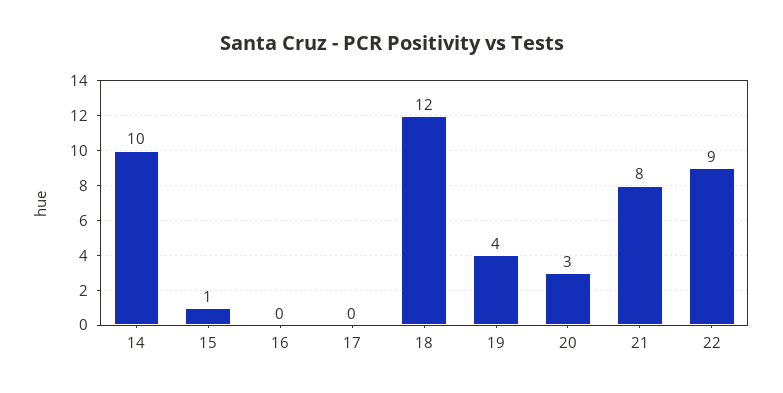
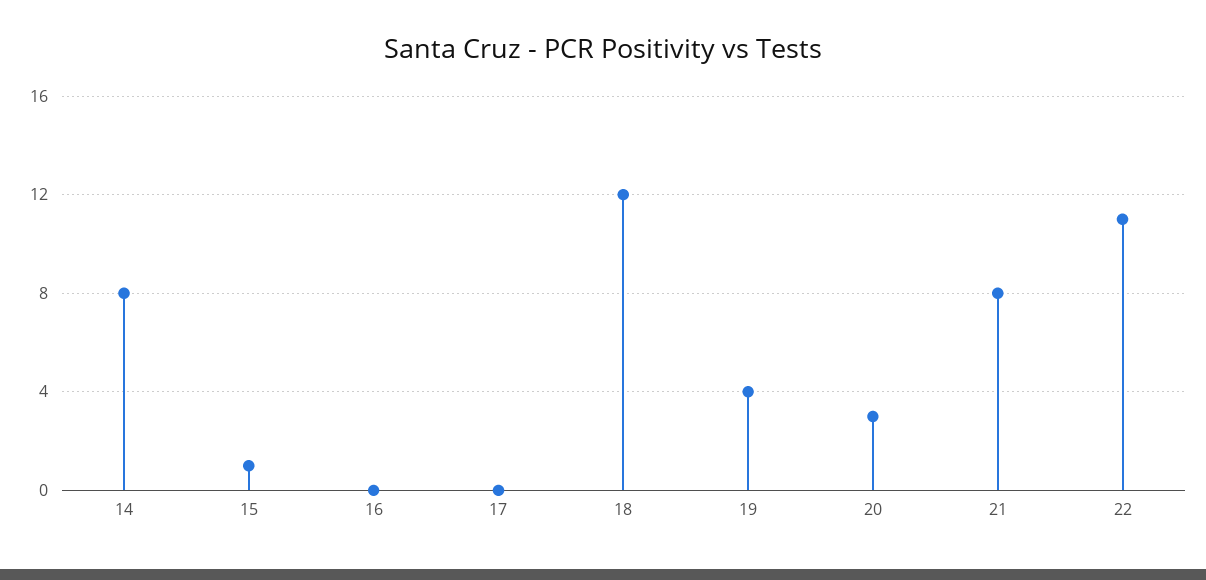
  {
-   "14": 10,
+   "14": 8,
    "15": 1,
    "16": 0,
    "17": 0,
    "18": 12,
    "19": 4,
    "20": 3,
    "21": 8,
-   "22": 9
+   "22": 11
  }

